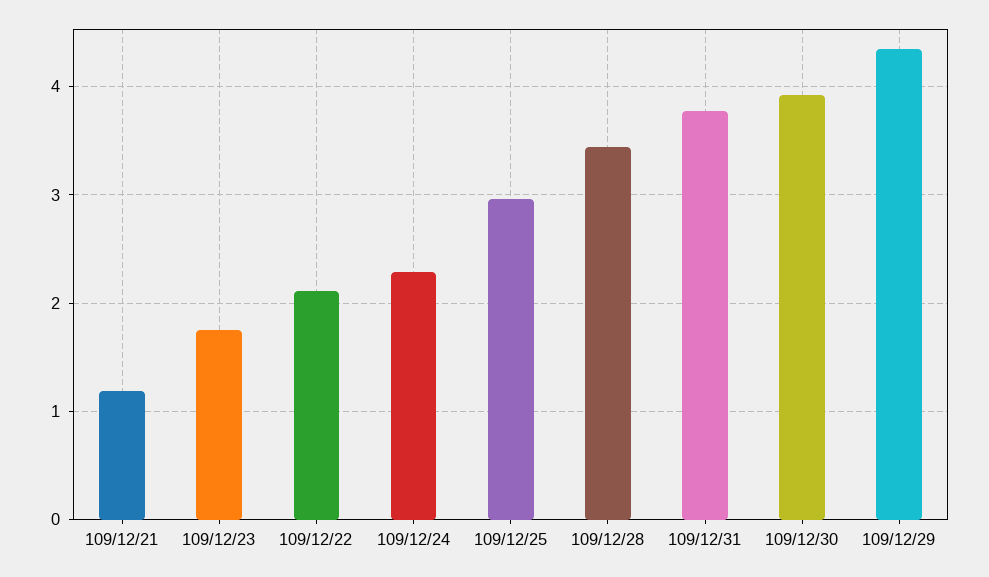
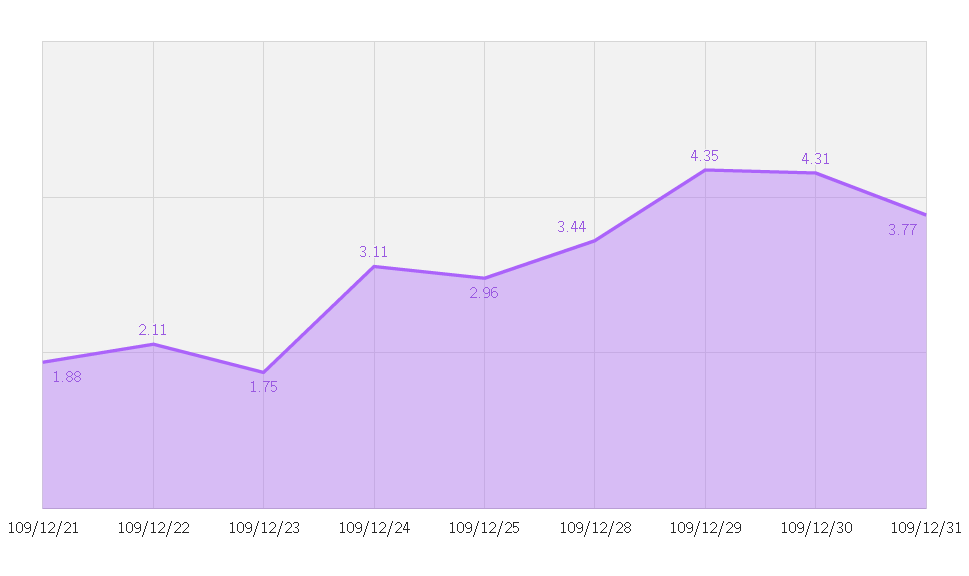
  {
-   "109/12/21": 1.2,
+   "109/12/21": 1.88,
    "109/12/23": 1.75,
    "109/12/22": 2.11,
-   "109/12/24": 2.3,
+   "109/12/24": 3.11,
    "109/12/25": 2.96,
    "109/12/28": 3.44,
    "109/12/31": 3.77,
-   "109/12/30": 3.9,
+   "109/12/30": 4.31,
    "109/12/29": 4.35
  }

